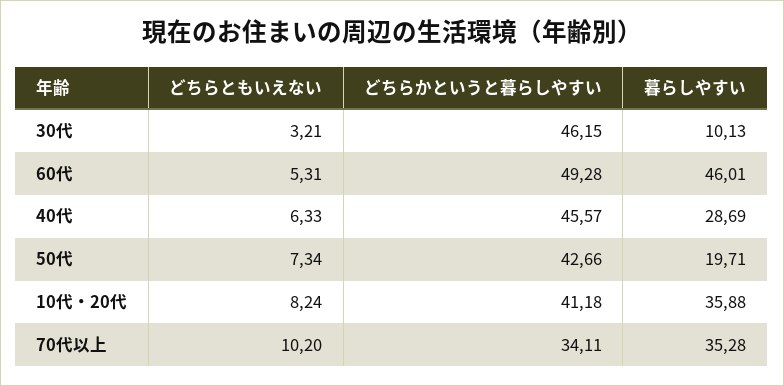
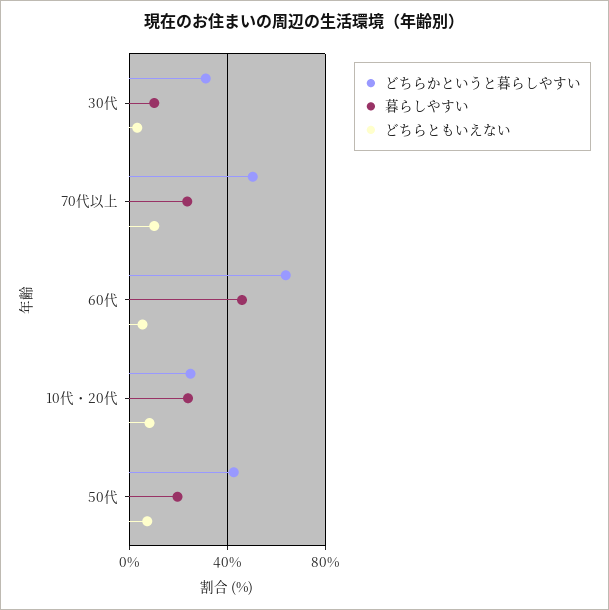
  {
    "どちらともいえない": {
      "30代": 3.21,
      "60代": 5.31,
-     "40代": 6.33,
      "50代": 7.34,
      "10代・20代": 8.24,
      "70代以上": 10.2
    },
    "どちらかというと暮らしやすい": {
-     "30代": 46.15,
+     "30代": 30,
-     "60代": 49.28,
+     "60代": 65,
-     "40代": 45.57,
      "50代": 42.66,
-     "10代・20代": 41.18,
+     "10代・20代": 25,
-     "70代以上": 34.11
+     "70代以上": 50
    },
    "暮らしやすい": {
      "30代": 10.13,
      "60代": 46.01,
-     "40代": 28.69,
      "50代": 19.71,
-     "10代・20代": 35.88,
+     "10代・20代": 25,
-     "70代以上": 35.28
+     "70代以上": 25
    }
  }

